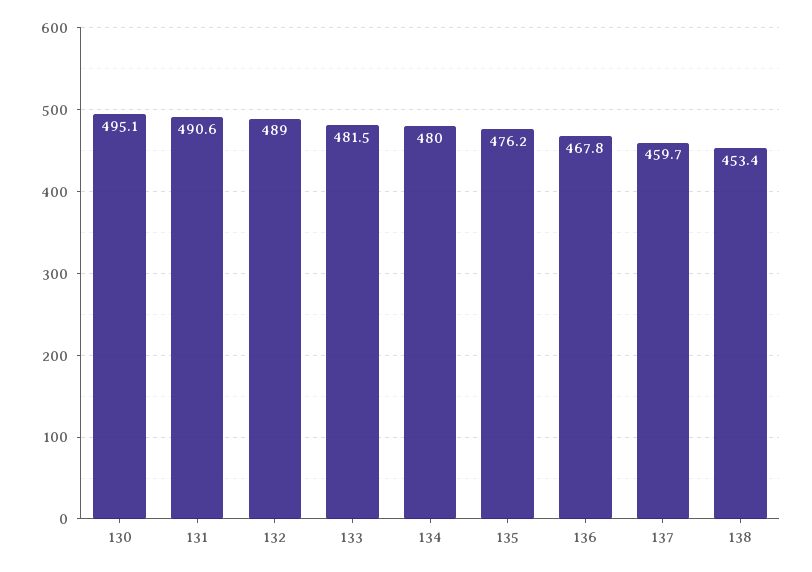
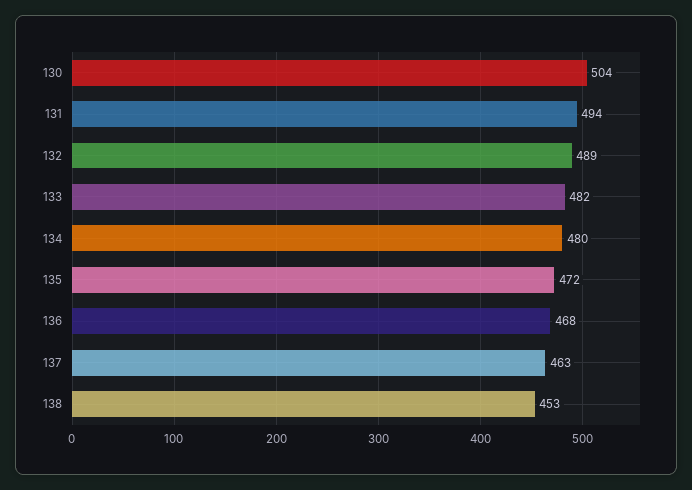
  {
-   "130": 495.1,
+   "130": 504,
-   "131": 490.6,
+   "131": 494,
    "132": 489,
    "133": 481.5,
    "134": 480,
-   "135": 476.2,
+   "135": 472,
    "136": 467.8,
-   "137": 459.7,
+   "137": 463,
    "138": 453.4
  }

